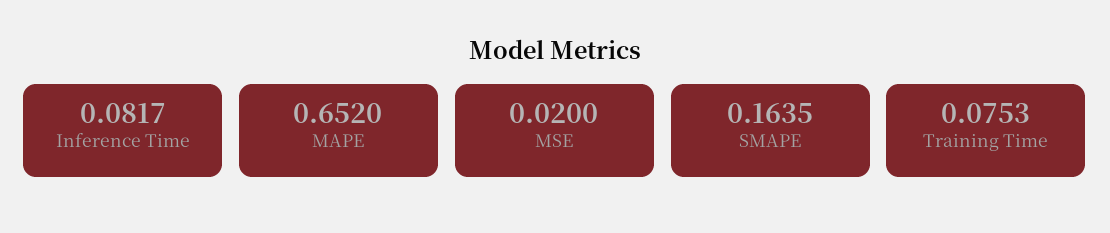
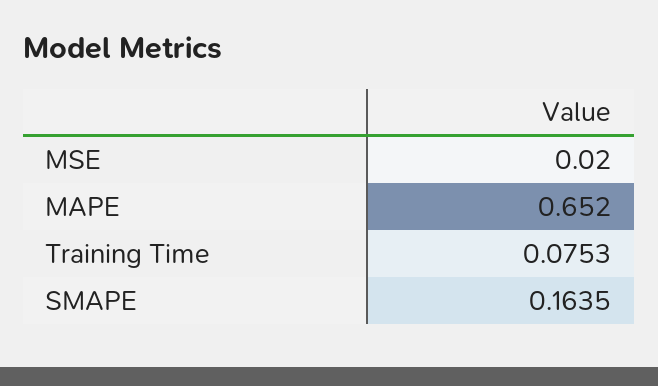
  {
-   "Inference Time": 0.0817,
    "MAPE": 0.652,
    "MSE": 0.02,
    "SMAPE": 0.1635,
    "Training Time": 0.0753
  }

